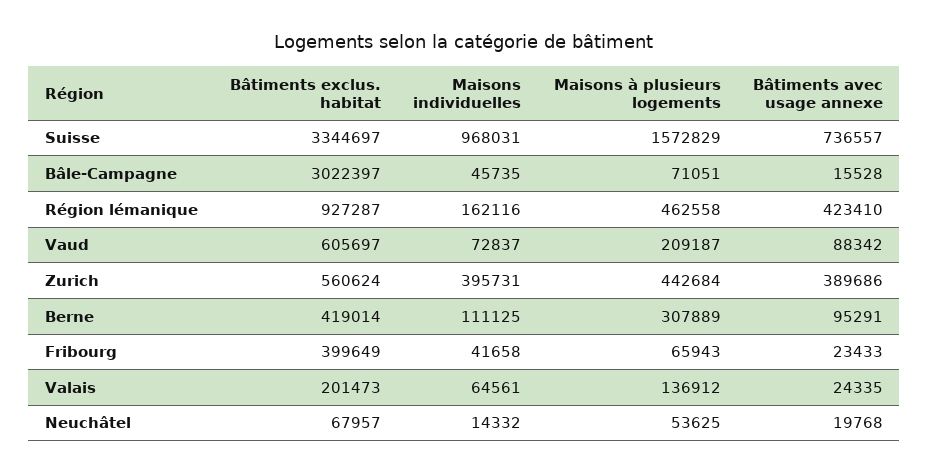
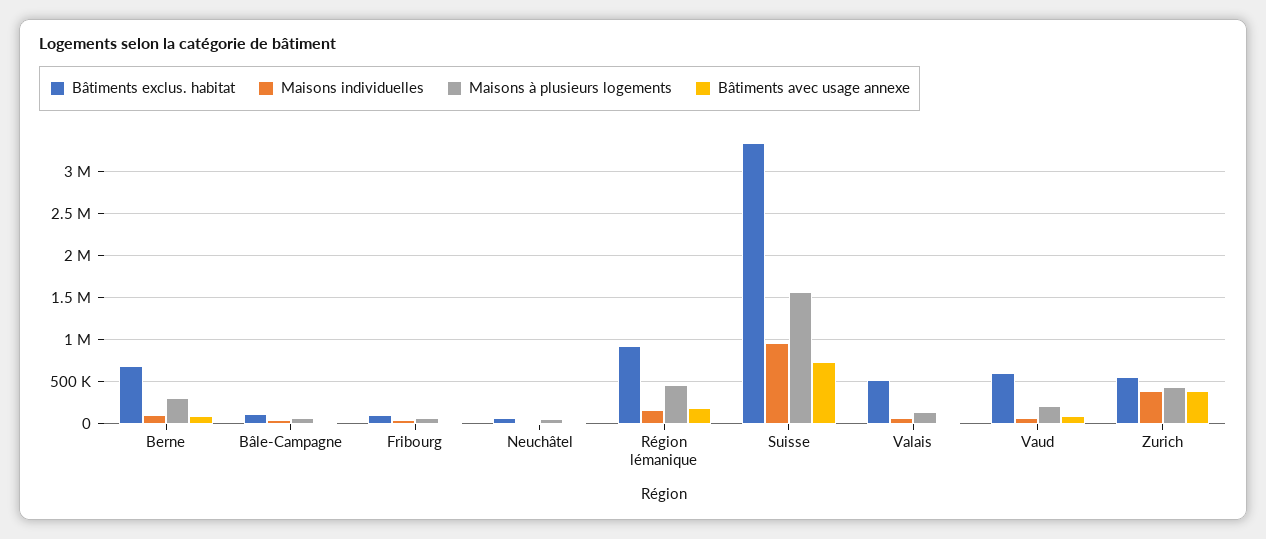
  {
    "Bâtiments exclus. habitat": {
      "Suisse": 3344697,
-     "Bâle-Campagne": 3022397,
+     "Bâle-Campagne": 100000,
      "Région lémanique": 927287,
      "Vaud": 605697,
      "Zurich": 560624,
-     "Berne": 419014,
+     "Berne": 700000,
-     "Fribourg": 399649,
+     "Fribourg": 100000,
-     "Valais": 201473,
+     "Valais": 500000,
      "Neuchâtel": 67957
    },
    "Maisons individuelles": {
      "Suisse": 968031,
      "Bâle-Campagne": 45735,
      "Région lémanique": 162116,
      "Vaud": 72837,
      "Zurich": 395731,
      "Berne": 111125,
      "Fribourg": 41658,
      "Valais": 64561,
      "Neuchâtel": 14332
    },
    "Maisons à plusieurs logements": {
      "Suisse": 1572829,
      "Bâle-Campagne": 71051,
      "Région lémanique": 462558,
      "Vaud": 209187,
      "Zurich": 442684,
      "Berne": 307889,
      "Fribourg": 65943,
      "Valais": 136912,
      "Neuchâtel": 53625
    },
    "Bâtiments avec usage annexe": {
      "Suisse": 736557,
      "Bâle-Campagne": 15528,
-     "Région lémanique": 423410,
+     "Région lémanique": 200000,
      "Vaud": 88342,
      "Zurich": 389686,
      "Berne": 95291,
      "Fribourg": 23433,
      "Valais": 24335,
      "Neuchâtel": 19768
    }
  }

